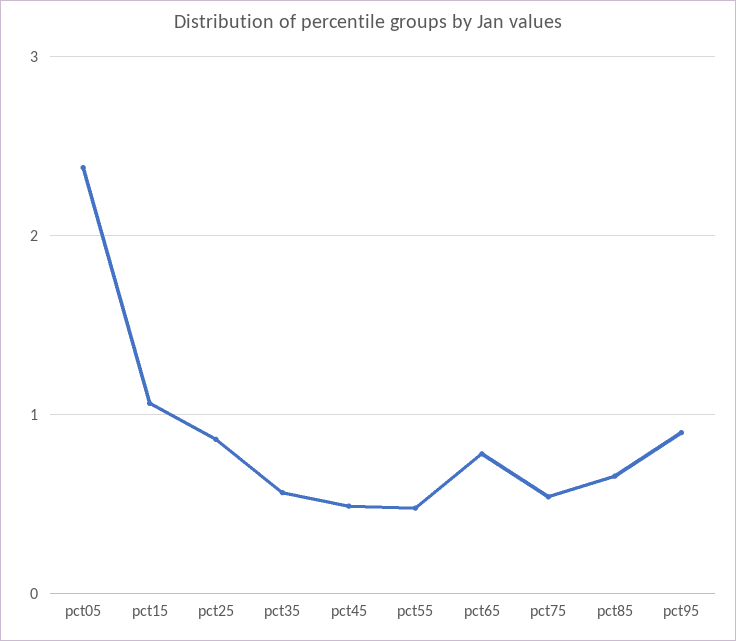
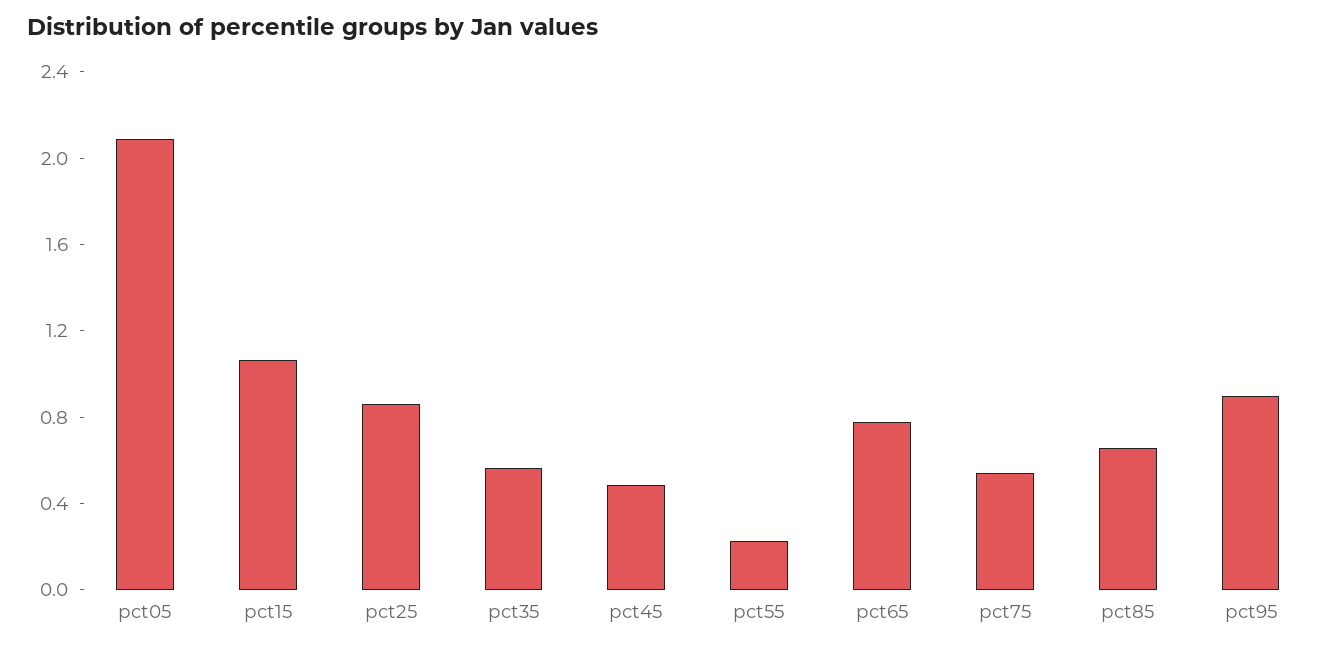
  {
-   "pct05": 2.4,
+   "pct05": 2.1,
    "pct15": 1.1,
    "pct25": 0.9,
    "pct35": 0.6,
    "pct45": 0.5,
-   "pct55": 0.5,
+   "pct55": 0.2,
    "pct65": 0.8,
    "pct75": 0.5,
    "pct85": 0.7,
    "pct95": 0.9
  }

